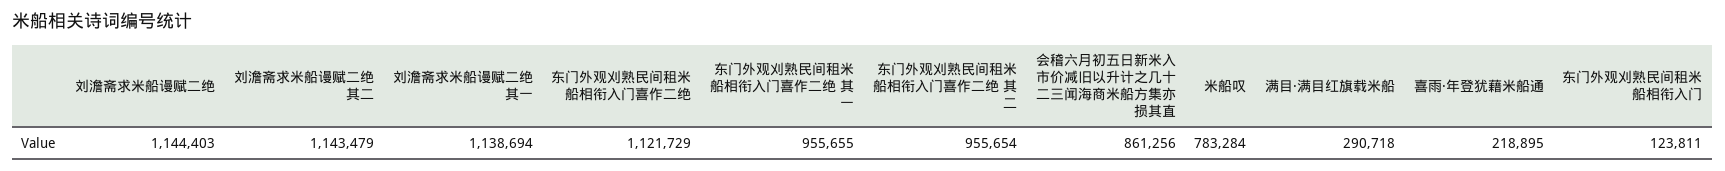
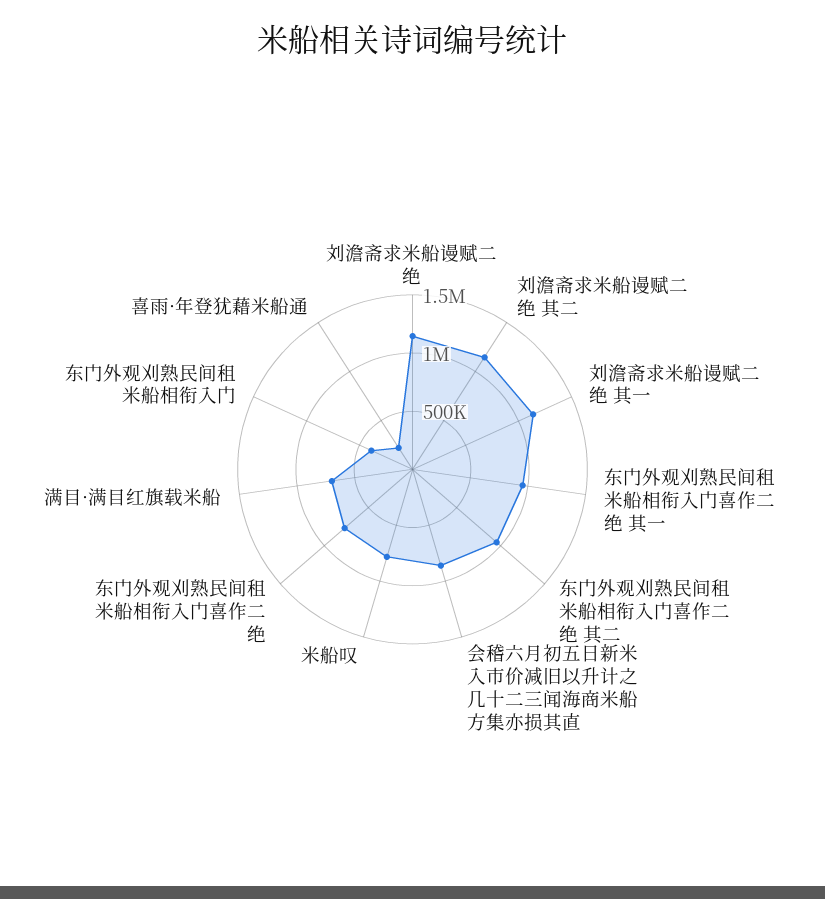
  {
    "刘澹斋求米船谩赋二绝": 1144403,
    "刘澹斋求米船谩赋二绝 其二": 1143479,
    "刘澹斋求米船谩赋二绝 其一": 1138694,
-   "东门外观刈熟民间租米船相衔入门喜作二绝": 1121729,
+   "东门外观刈熟民间租米船相衔入门喜作二绝": 800000,
    "东门外观刈熟民间租米船相衔入门喜作二绝 其一": 955655,
    "东门外观刈熟民间租米船相衔入门喜作二绝 其二": 955654,
    "会稽六月初五日新米入市价减旧以升计之几十二三闻海商米船方集亦损其直": 861256,
    "米船叹": 783284,
-   "满目·满目红旗载米船": 290718,
+   "满目·满目红旗载米船": 700000,
    "喜雨·年登犹藉米船通": 218895,
-   "东门外观刈熟民间租米船相衔入门": 123811
+   "东门外观刈熟民间租米船相衔入门": 400000
  }

